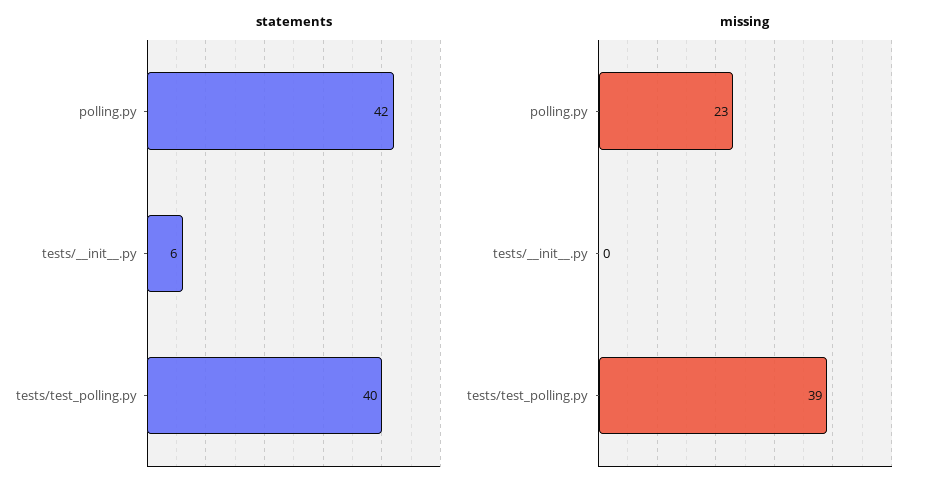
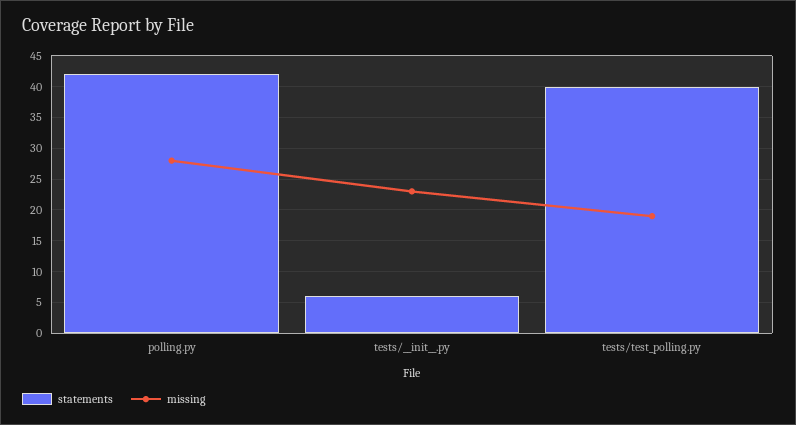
  {
    "statements": {
      "polling.py": 42,
      "tests/__init__.py": 6,
      "tests/test_polling.py": 40
    },
    "missing": {
-     "polling.py": 23,
+     "polling.py": 28,
-     "tests/__init__.py": 0,
+     "tests/__init__.py": 23,
-     "tests/test_polling.py": 39
+     "tests/test_polling.py": 19
    }
  }

